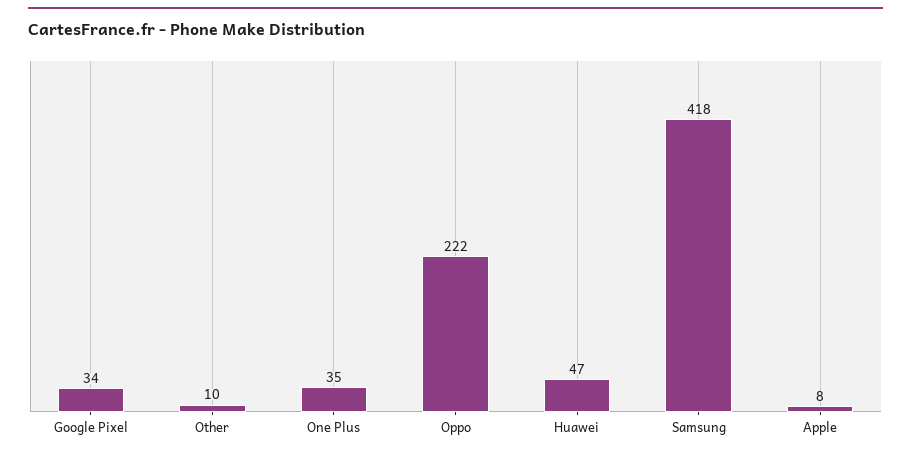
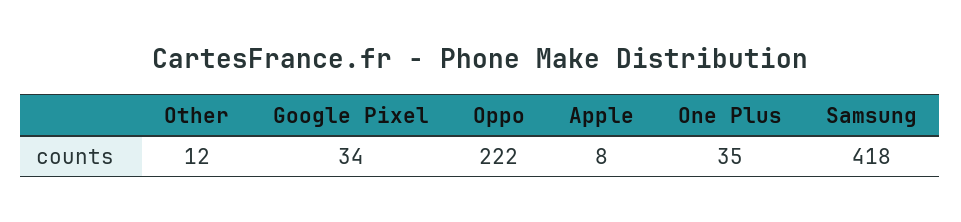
  {
    "Google Pixel": 34,
-   "Other": 10,
+   "Other": 12,
    "One Plus": 35,
    "Oppo": 222,
-   "Huawei": 47,
    "Samsung": 418,
    "Apple": 8
  }

